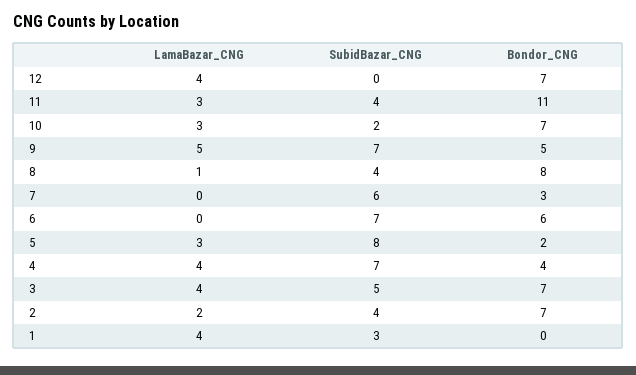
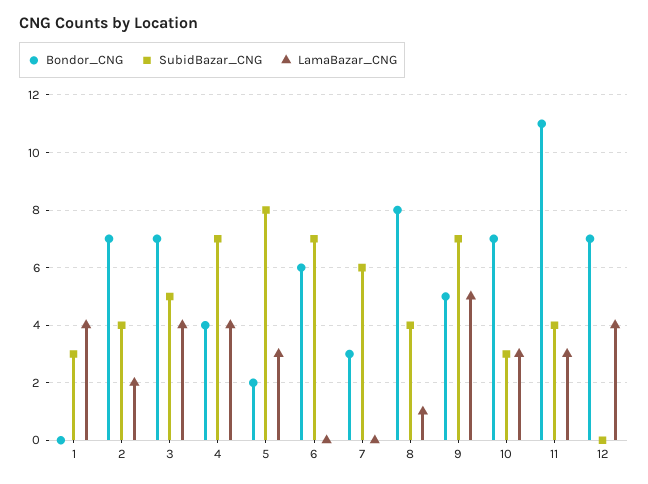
  {
    "LamaBazar_CNG": {
      "12": 4,
      "11": 3,
      "10": 3,
      "9": 5,
      "8": 1,
      "7": 0,
      "6": 0,
      "5": 3,
      "4": 4,
      "3": 4,
      "2": 2,
      "1": 4
    },
    "SubidBazar_CNG": {
      "12": 0,
      "11": 4,
-     "10": 2,
+     "10": 3,
      "9": 7,
      "8": 4,
      "7": 6,
      "6": 7,
      "5": 8,
      "4": 7,
      "3": 5,
      "2": 4,
      "1": 3
    },
    "Bondor_CNG": {
      "12": 7,
      "11": 11,
      "10": 7,
      "9": 5,
      "8": 8,
      "7": 3,
      "6": 6,
      "5": 2,
      "4": 4,
      "3": 7,
      "2": 7,
      "1": 0
    }
  }

